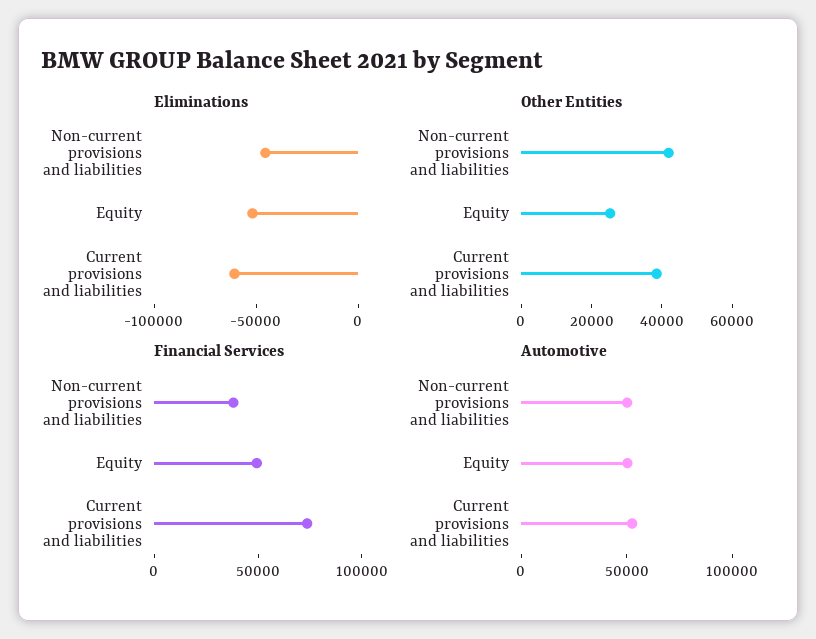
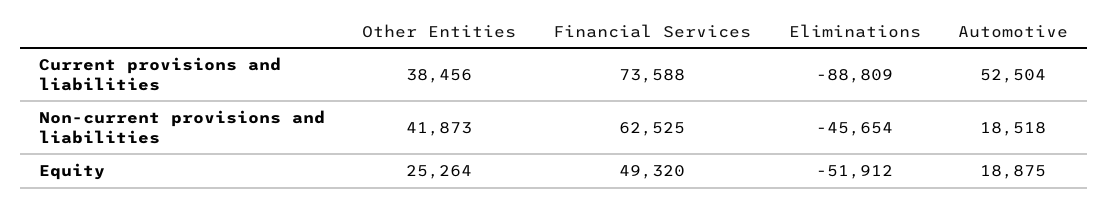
  {
    "Eliminations": {
      "Non-current provisions and liabilities": -45654,
      "Equity": -51912,
-     "Current provisions and liabilities": -60000
+     "Current provisions and liabilities": -88809
    },
    "Other Entities": {
      "Non-current provisions and liabilities": 41873,
      "Equity": 25264,
      "Current provisions and liabilities": 38456
    },
    "Financial Services": {
-     "Non-current provisions and liabilities": 40000,
+     "Non-current provisions and liabilities": 62525,
      "Equity": 49320,
      "Current provisions and liabilities": 73588
    },
    "Automotive": {
-     "Non-current provisions and liabilities": 50000,
+     "Non-current provisions and liabilities": 18518,
-     "Equity": 50000,
+     "Equity": 18875,
      "Current provisions and liabilities": 52504
    }
  }

